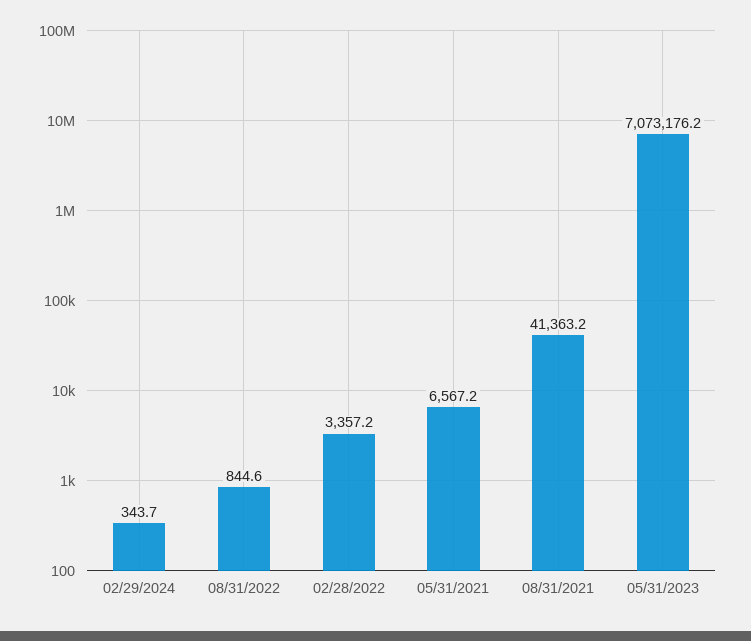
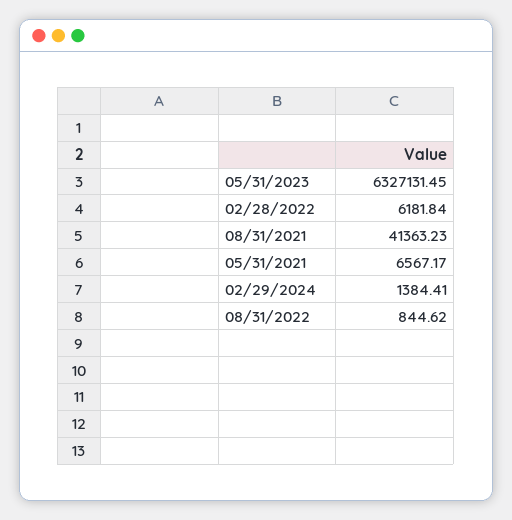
  {
-   "02/29/2024": 343.7,
+   "02/29/2024": 1384.41,
    "08/31/2022": 844.62,
-   "02/28/2022": 3357.2,
+   "02/28/2022": 6181.84,
    "05/31/2021": 6567.17,
    "08/31/2021": 41363.23,
-   "05/31/2023": 7073176.2
+   "05/31/2023": 6327131.45
  }

